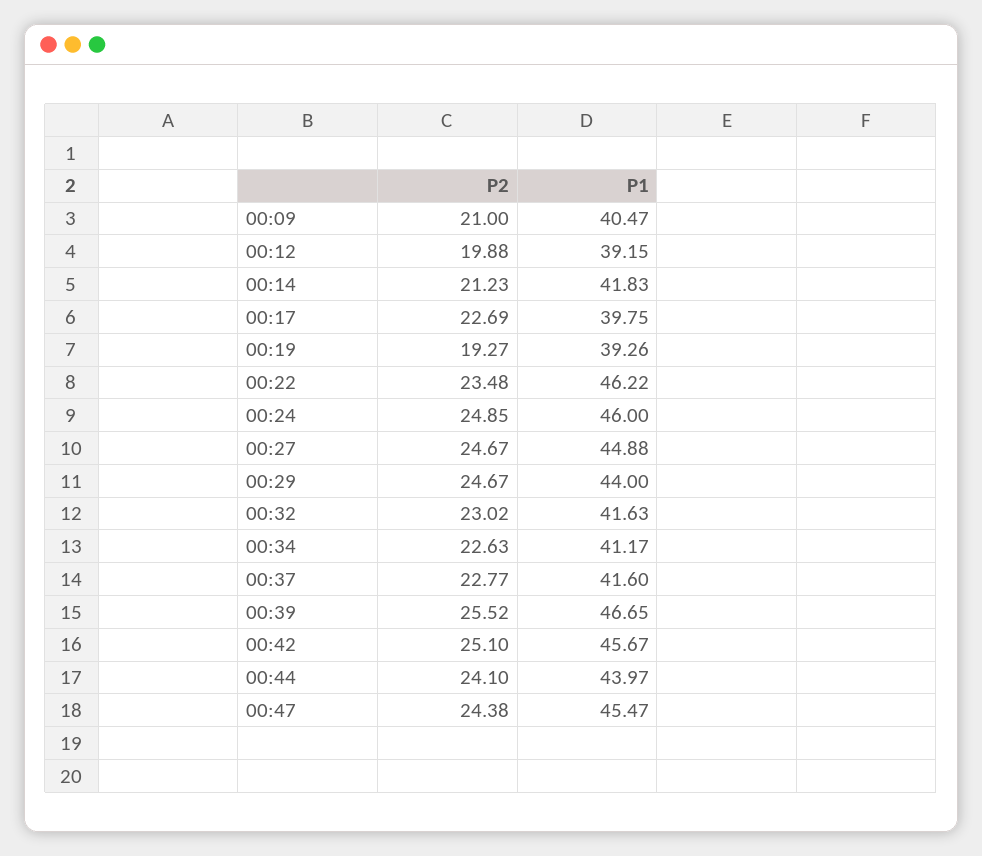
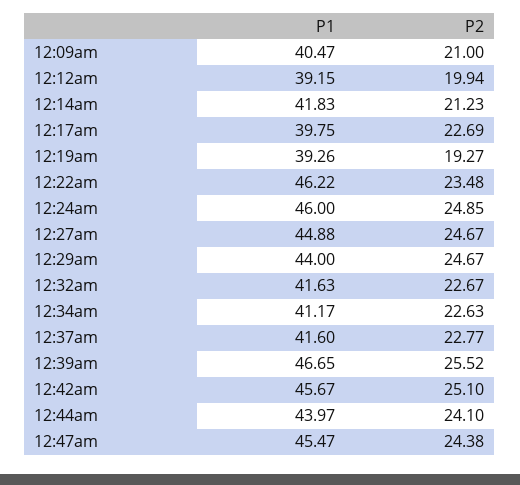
  {
    "P2": {
      "00:09": 21,
-     "00:12": 19.88,
+     "00:12": 19.94,
      "00:14": 21.23,
      "00:17": 22.69,
      "00:19": 19.27,
      "00:22": 23.48,
      "00:24": 24.85,
      "00:27": 24.67,
      "00:29": 24.67,
-     "00:32": 23.02,
+     "00:32": 22.67,
      "00:34": 22.63,
      "00:37": 22.77,
      "00:39": 25.52,
      "00:42": 25.1,
      "00:44": 24.1,
      "00:47": 24.38
    },
    "P1": {
      "00:09": 40.47,
      "00:12": 39.15,
      "00:14": 41.83,
      "00:17": 39.75,
      "00:19": 39.26,
      "00:22": 46.22,
      "00:24": 46,
      "00:27": 44.88,
      "00:29": 44,
      "00:32": 41.63,
      "00:34": 41.17,
      "00:37": 41.6,
      "00:39": 46.65,
      "00:42": 45.67,
      "00:44": 43.97,
      "00:47": 45.47
    }
  }

